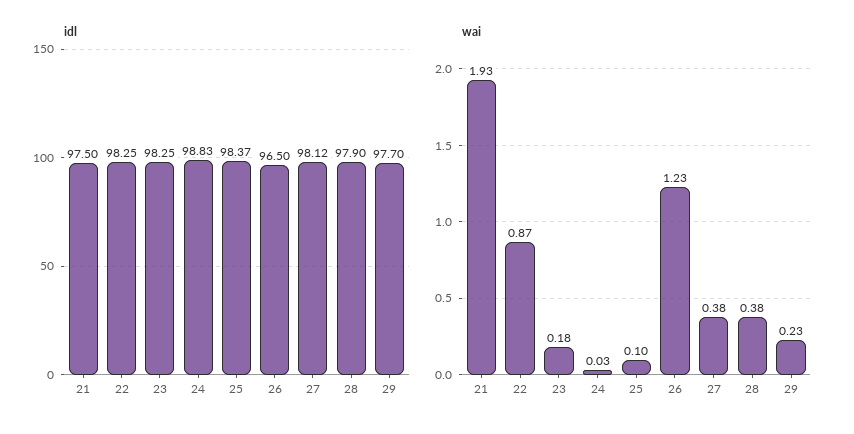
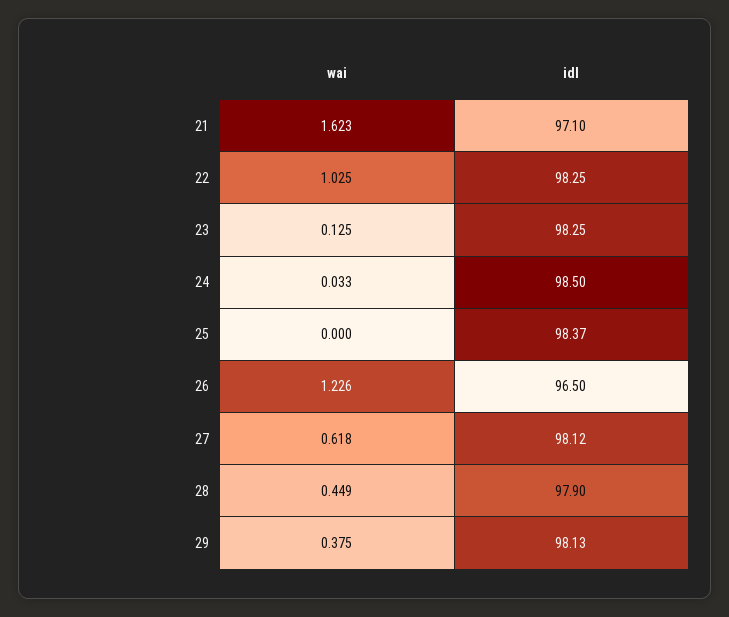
  {
    "idl": {
-     "21": 97.5,
+     "21": 97.1,
      "22": 98.25,
      "23": 98.25,
-     "24": 98.83,
+     "24": 98.5,
      "25": 98.37,
      "26": 96.5,
      "27": 98.12,
      "28": 97.9,
-     "29": 97.7
+     "29": 98.13
    },
    "wai": {
-     "21": 1.93,
+     "21": 1.623,
-     "22": 0.87,
+     "22": 1.025,
-     "23": 0.18,
+     "23": 0.125,
      "24": 0.033,
-     "25": 0.1,
+     "25": 0,
      "26": 1.226,
-     "27": 0.38,
+     "27": 0.618,
-     "28": 0.38,
+     "28": 0.449,
-     "29": 0.23
+     "29": 0.375
    }
  }

